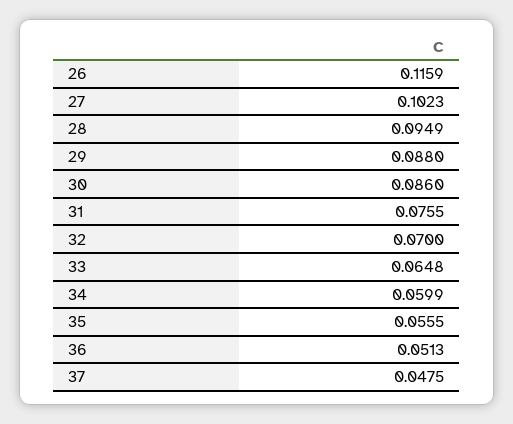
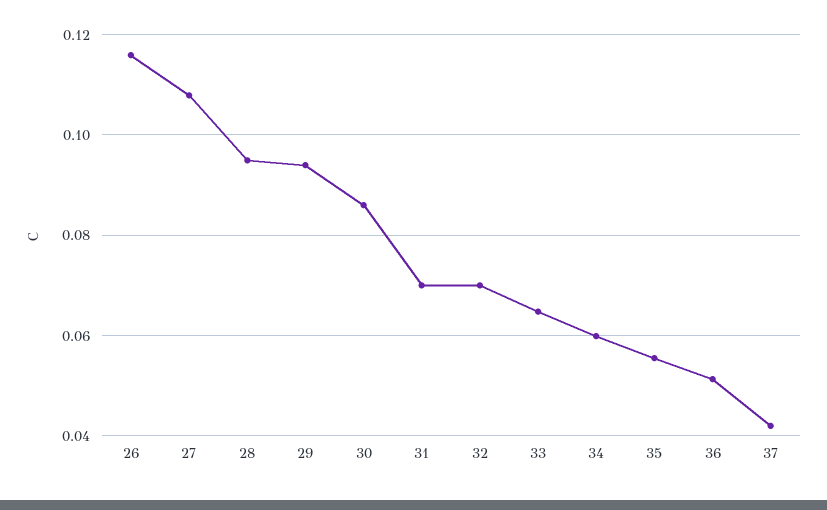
  {
    "26": 0.1159,
-   "27": 0.1023,
+   "27": 0.108,
    "28": 0.0949,
-   "29": 0.088,
+   "29": 0.094,
    "30": 0.086,
-   "31": 0.0755,
+   "31": 0.07,
    "32": 0.07,
    "33": 0.0648,
    "34": 0.0599,
    "35": 0.0555,
    "36": 0.0513,
-   "37": 0.0475
+   "37": 0.042
  }

